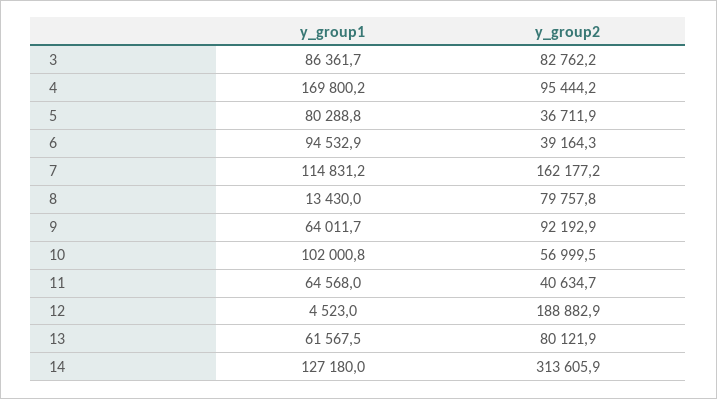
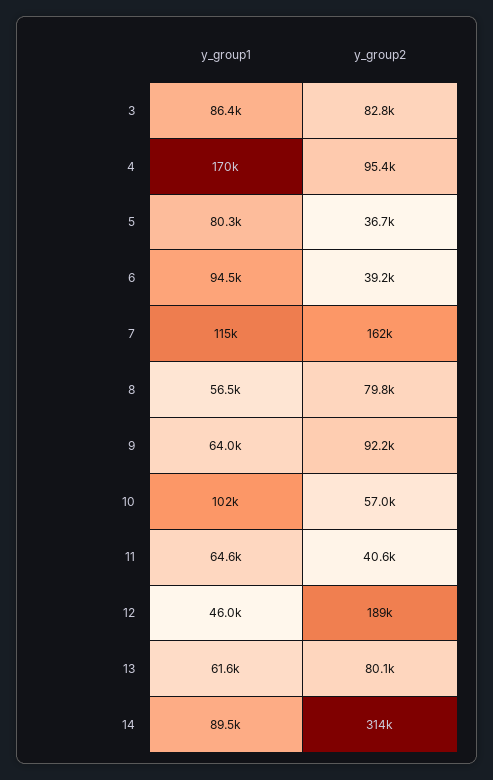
  {
    "y_group1": {
      "3": 86361.7,
      "4": 169800.2,
      "5": 80288.8,
      "6": 94532.9,
      "7": 114831.2,
-     "8": 13430,
+     "8": 56500,
      "9": 64011.7,
      "10": 102000.8,
      "11": 64568,
-     "12": 4523,
+     "12": 46000,
      "13": 61567.5,
-     "14": 127180
+     "14": 89500
    },
    "y_group2": {
      "3": 82762.2,
      "4": 95444.2,
      "5": 36711.9,
      "6": 39164.3,
      "7": 162177.2,
      "8": 79757.8,
      "9": 92192.9,
      "10": 56999.5,
      "11": 40634.7,
      "12": 188882.9,
      "13": 80121.9,
      "14": 313605.9
    }
  }

